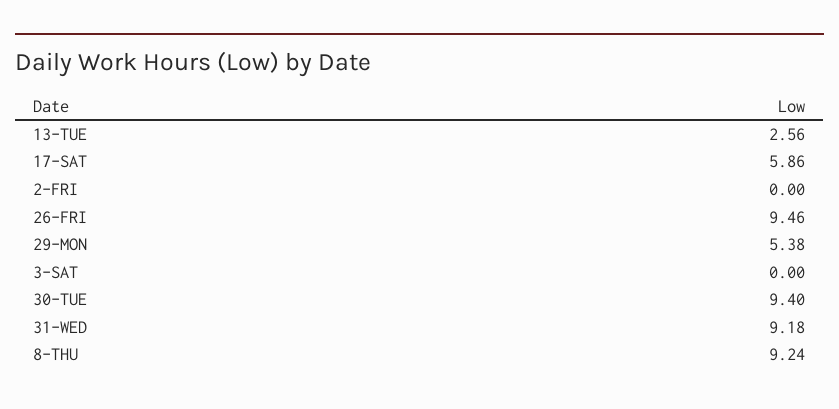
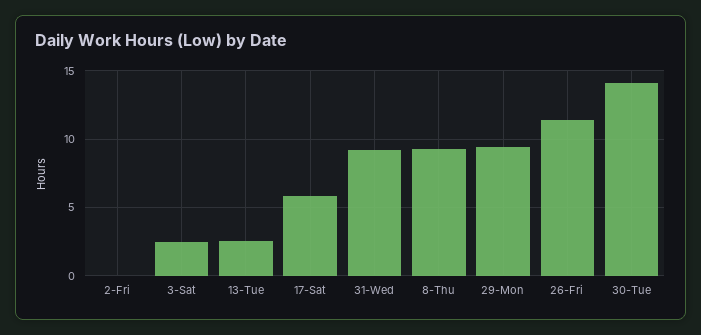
  {
    "13-TUE": 2.56,
    "17-SAT": 5.86,
    "2-FRI": 0,
-   "26-FRI": 9.46,
+   "26-FRI": 11.5,
-   "29-MON": 5.38,
+   "29-MON": 9.5,
-   "3-SAT": 0,
+   "3-SAT": 2.5,
-   "30-TUE": 9.4,
+   "30-TUE": 14,
    "31-WED": 9.18,
    "8-THU": 9.24
  }

